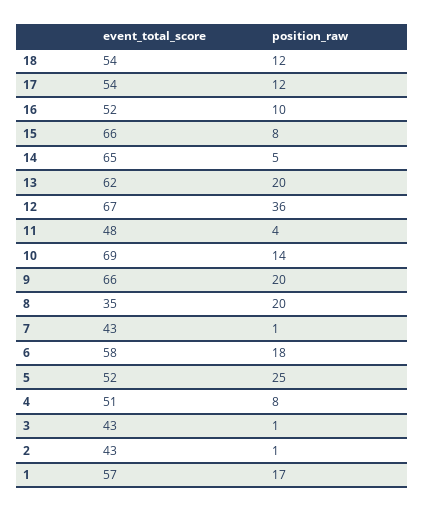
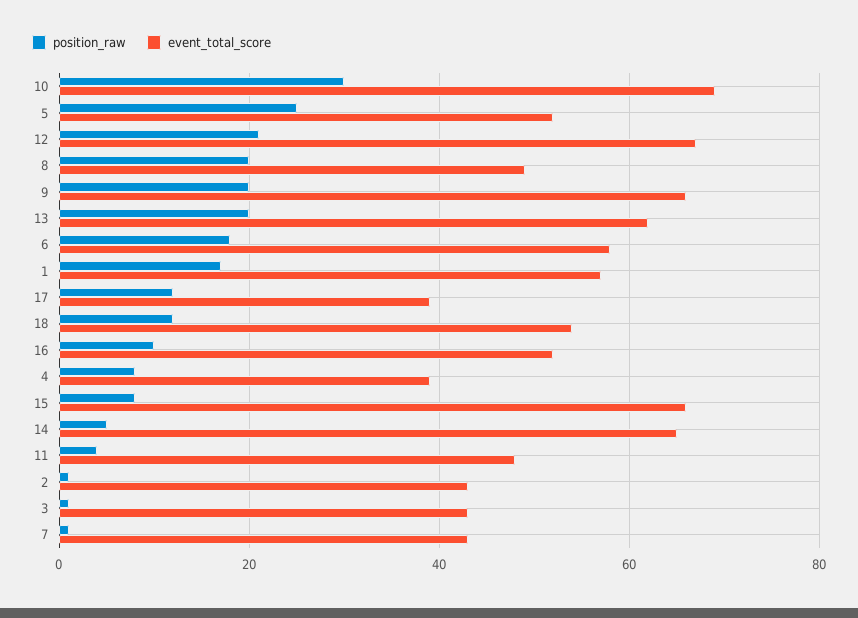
  {
    "event_total_score": {
      "18": 54,
-     "17": 54,
+     "17": 40,
      "16": 52,
      "15": 66,
      "14": 65,
      "13": 62,
      "12": 67,
      "11": 48,
      "10": 69,
      "9": 66,
-     "8": 35,
+     "8": 50,
      "7": 43,
      "6": 58,
      "5": 52,
-     "4": 51,
+     "4": 40,
      "3": 43,
      "2": 43,
      "1": 57
    },
    "position_raw": {
      "18": 12,
      "17": 12,
      "16": 10,
      "15": 8,
      "14": 5,
      "13": 20,
-     "12": 36,
+     "12": 20,
      "11": 4,
-     "10": 14,
+     "10": 30,
      "9": 20,
      "8": 20,
      "7": 1,
      "6": 18,
      "5": 25,
      "4": 8,
      "3": 1,
      "2": 1,
      "1": 17
    }
  }

